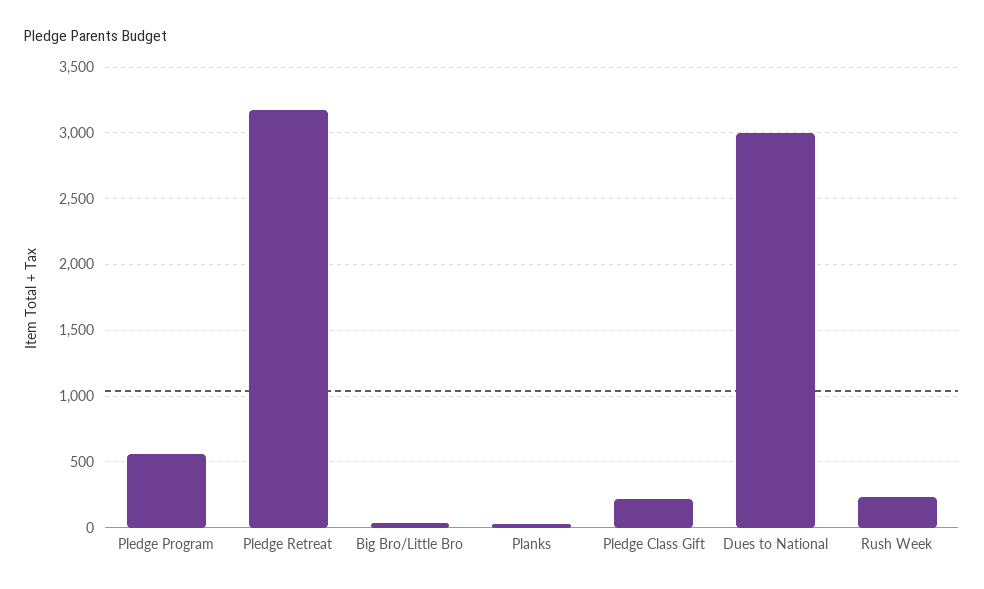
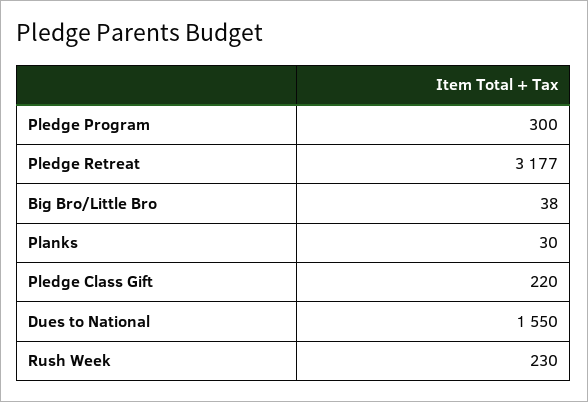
  {
-   "Pledge Program": 550,
+   "Pledge Program": 300,
    "Pledge Retreat": 3177,
    "Big Bro/Little Bro": 38,
    "Planks": 30,
    "Pledge Class Gift": 220,
-   "Dues to National": 3000,
+   "Dues to National": 1550,
    "Rush Week": 230
  }

